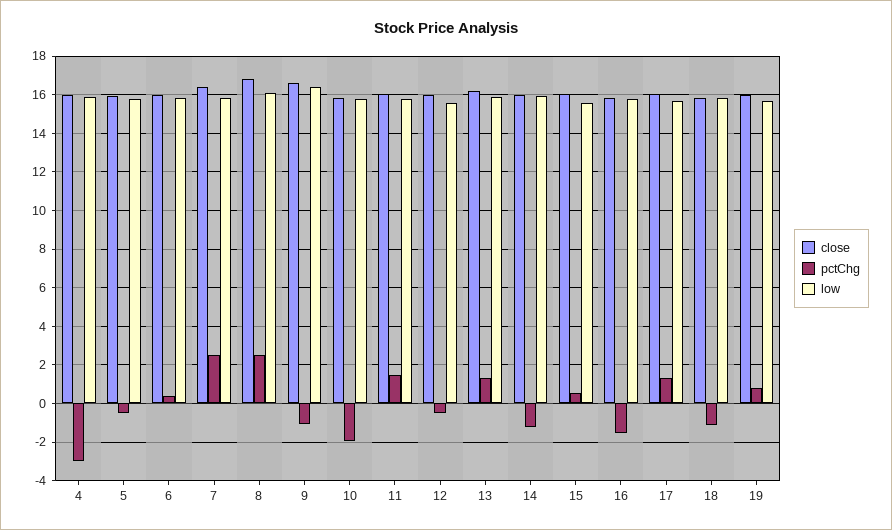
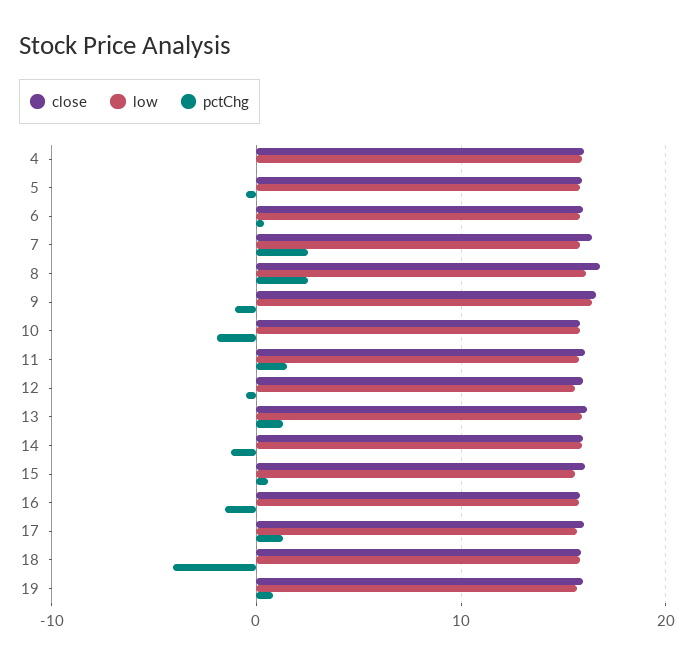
  {
    "close": {
      "4": 16,
      "5": 16,
      "6": 16,
      "7": 16.5,
      "8": 17,
      "9": 16.5,
      "10": 16,
      "11": 16,
      "12": 16,
      "13": 16,
      "14": 16,
      "15": 16,
      "16": 16,
      "17": 16,
      "18": 16,
      "19": 16
    },
    "pctChg": {
-     "4": -3,
+     "4": 0,
      "5": -0.5,
      "6": 0.5,
      "7": 2.5,
      "8": 2.5,
      "9": -1,
      "10": -2,
      "11": 1.5,
      "12": -0.5,
      "13": 1.5,
      "14": -1,
      "15": 0.5,
      "16": -1.5,
      "17": 1.5,
-     "18": -1,
+     "18": -4,
      "19": 1
    },
    "low": {
      "4": 16,
      "5": 16,
      "6": 16,
      "7": 16,
      "8": 16,
      "9": 16.5,
      "10": 16,
      "11": 16,
      "12": 15.5,
      "13": 16,
      "14": 16,
      "15": 15.5,
      "16": 16,
      "17": 15.5,
      "18": 16,
      "19": 15.5
    }
  }

